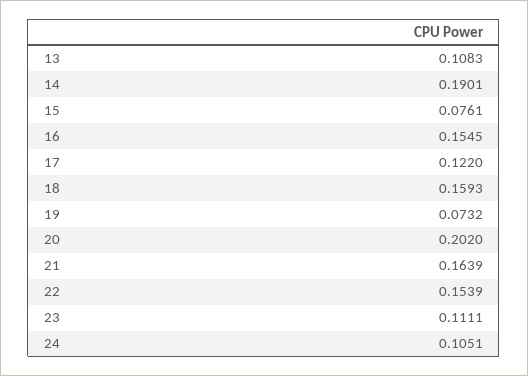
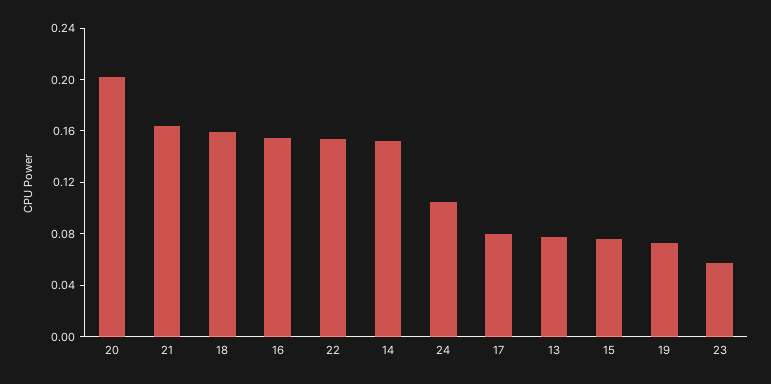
  {
-   "13": 0.1083,
+   "13": 0.08,
-   "14": 0.1901,
+   "14": 0.15,
    "15": 0.0761,
    "16": 0.1545,
-   "17": 0.122,
+   "17": 0.08,
    "18": 0.1593,
    "19": 0.0732,
    "20": 0.202,
    "21": 0.1639,
    "22": 0.1539,
-   "23": 0.1111,
+   "23": 0.06,
    "24": 0.1051
  }

